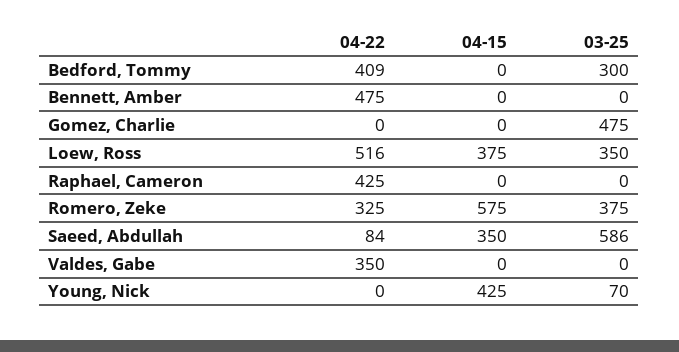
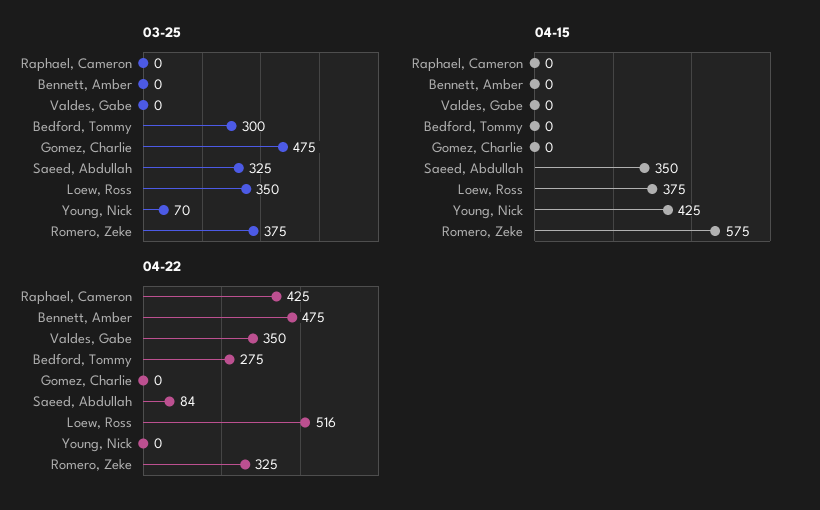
  {
    "04-22": {
-     "Bedford, Tommy": 409,
+     "Bedford, Tommy": 275,
      "Bennett, Amber": 475,
      "Gomez, Charlie": 0,
      "Loew, Ross": 516,
      "Raphael, Cameron": 425,
      "Romero, Zeke": 325,
      "Saeed, Abdullah": 84,
      "Valdes, Gabe": 350,
      "Young, Nick": 0
    },
    "04-15": {
      "Bedford, Tommy": 0,
      "Bennett, Amber": 0,
      "Gomez, Charlie": 0,
      "Loew, Ross": 375,
      "Raphael, Cameron": 0,
      "Romero, Zeke": 575,
      "Saeed, Abdullah": 350,
      "Valdes, Gabe": 0,
      "Young, Nick": 425
    },
    "03-25": {
      "Bedford, Tommy": 300,
      "Bennett, Amber": 0,
      "Gomez, Charlie": 475,
      "Loew, Ross": 350,
      "Raphael, Cameron": 0,
      "Romero, Zeke": 375,
-     "Saeed, Abdullah": 586,
+     "Saeed, Abdullah": 325,
      "Valdes, Gabe": 0,
      "Young, Nick": 70
    }
  }

